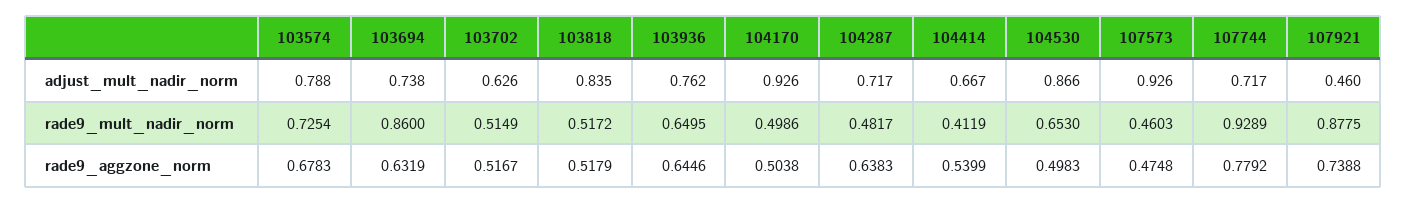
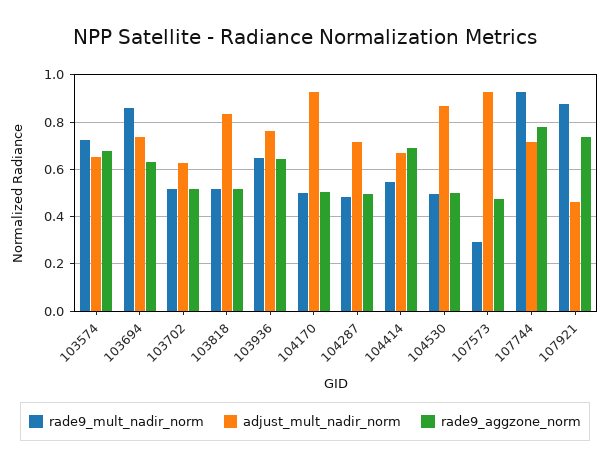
  {
    "adjust_mult_nadir_norm": {
-     "103574": 0.788,
+     "103574": 0.65,
      "103694": 0.738,
      "103702": 0.626,
      "103818": 0.835,
      "103936": 0.762,
      "104170": 0.926,
      "104287": 0.717,
      "104414": 0.667,
      "104530": 0.866,
      "107573": 0.926,
      "107744": 0.717,
      "107921": 0.46
    },
    "rade9_mult_nadir_norm": {
      "103574": 0.7254,
      "103694": 0.86,
      "103702": 0.5149,
      "103818": 0.5172,
      "103936": 0.6495,
      "104170": 0.4986,
      "104287": 0.4817,
-     "104414": 0.4119,
+     "104414": 0.55,
-     "104530": 0.653,
+     "104530": 0.5,
-     "107573": 0.4603,
+     "107573": 0.3,
      "107744": 0.9289,
      "107921": 0.8775
    },
    "rade9_aggzone_norm": {
      "103574": 0.6783,
      "103694": 0.6319,
      "103702": 0.5167,
      "103818": 0.5179,
      "103936": 0.6446,
      "104170": 0.5038,
-     "104287": 0.6383,
+     "104287": 0.5,
-     "104414": 0.5399,
+     "104414": 0.7,
      "104530": 0.4983,
      "107573": 0.4748,
      "107744": 0.7792,
      "107921": 0.7388
    }
  }

